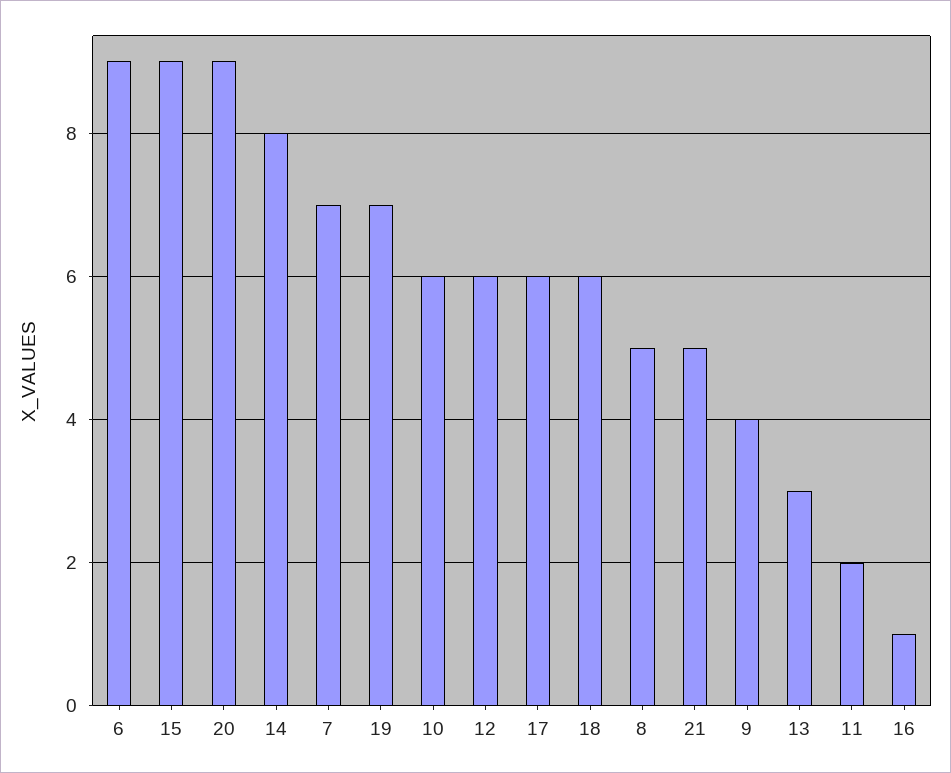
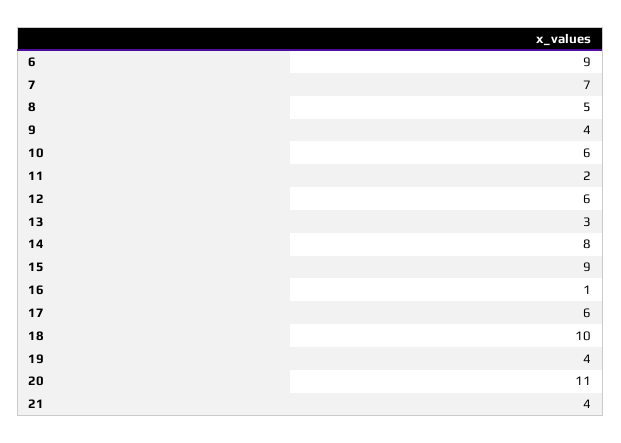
  {
    "6": 9,
    "15": 9,
-   "20": 9,
+   "20": 11,
    "14": 8,
    "7": 7,
-   "19": 7,
+   "19": 4,
    "10": 6,
    "12": 6,
    "17": 6,
-   "18": 6,
+   "18": 10,
    "8": 5,
-   "21": 5,
+   "21": 4,
    "9": 4,
    "13": 3,
    "11": 2,
    "16": 1
  }

